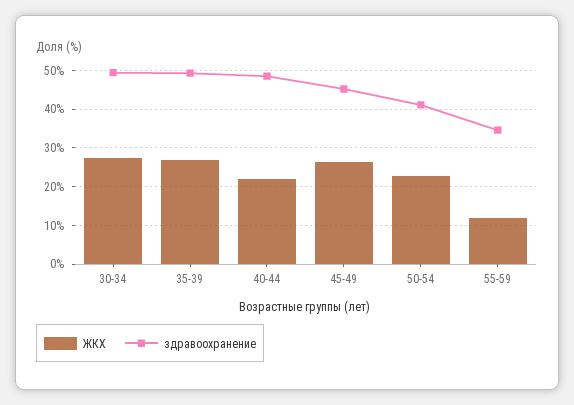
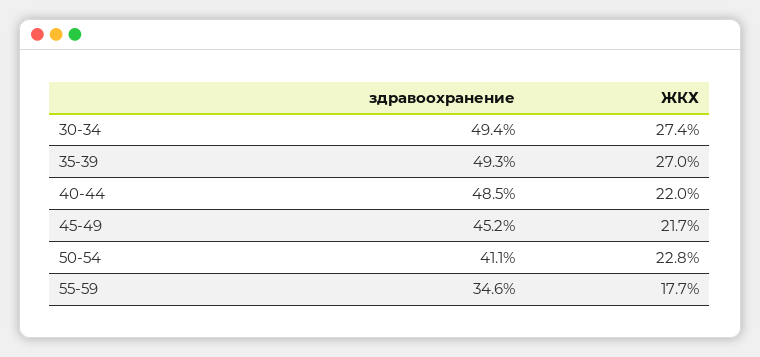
  {
    "ЖКХ": {
      "30-34": 27.4,
      "35-39": 27,
      "40-44": 22,
-     "45-49": 26,
+     "45-49": 21.7,
      "50-54": 22.8,
-     "55-59": 12
+     "55-59": 17.7
    },
    "здравоохранение": {
      "30-34": 49.4,
      "35-39": 49.3,
      "40-44": 48.5,
      "45-49": 45.2,
      "50-54": 41.1,
      "55-59": 34.6
    }
  }

